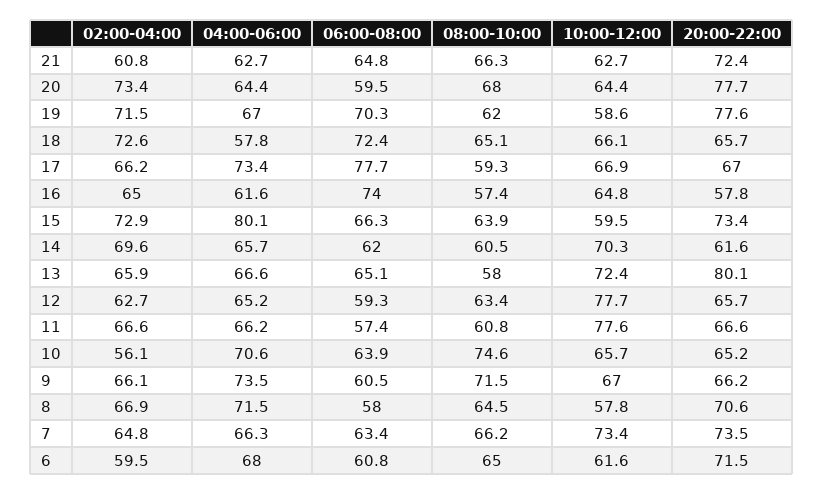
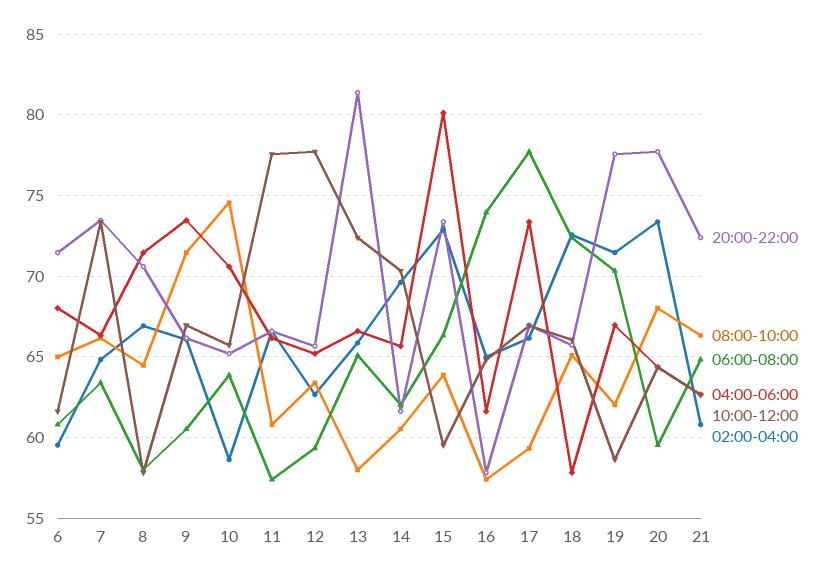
  {
    "02:00-04:00": {
      "21": 60.8,
      "20": 73.4,
      "19": 71.5,
      "18": 72.6,
      "17": 66.2,
      "16": 65,
      "15": 72.9,
      "14": 69.6,
      "13": 65.9,
      "12": 62.7,
      "11": 66.6,
-     "10": 56.1,
+     "10": 58.5,
      "9": 66.1,
      "8": 66.9,
      "7": 64.8,
      "6": 59.5
    },
    "04:00-06:00": {
      "21": 62.7,
      "20": 64.4,
      "19": 67,
      "18": 57.8,
      "17": 73.4,
      "16": 61.6,
      "15": 80.1,
      "14": 65.7,
      "13": 66.6,
      "12": 65.2,
      "11": 66.2,
      "10": 70.6,
      "9": 73.5,
      "8": 71.5,
      "7": 66.3,
      "6": 68
    },
    "06:00-08:00": {
      "21": 64.8,
      "20": 59.5,
      "19": 70.3,
      "18": 72.4,
      "17": 77.7,
      "16": 74,
      "15": 66.3,
      "14": 62,
      "13": 65.1,
      "12": 59.3,
      "11": 57.4,
      "10": 63.9,
      "9": 60.5,
      "8": 58,
      "7": 63.4,
      "6": 60.8
    },
    "08:00-10:00": {
      "21": 66.3,
      "20": 68,
      "19": 62,
      "18": 65.1,
      "17": 59.3,
      "16": 57.4,
      "15": 63.9,
      "14": 60.5,
      "13": 58,
      "12": 63.4,
      "11": 60.8,
      "10": 74.6,
      "9": 71.5,
      "8": 64.5,
      "7": 66.2,
      "6": 65
    },
    "10:00-12:00": {
      "21": 62.7,
      "20": 64.4,
      "19": 58.6,
      "18": 66.1,
      "17": 66.9,
      "16": 64.8,
      "15": 59.5,
      "14": 70.3,
      "13": 72.4,
      "12": 77.7,
      "11": 77.6,
      "10": 65.7,
      "9": 67,
      "8": 57.8,
      "7": 73.4,
      "6": 61.6
    },
    "20:00-22:00": {
      "21": 72.4,
      "20": 77.7,
      "19": 77.6,
      "18": 65.7,
      "17": 67,
      "16": 57.8,
      "15": 73.4,
      "14": 61.6,
-     "13": 80.1,
+     "13": 81.5,
      "12": 65.7,
      "11": 66.6,
      "10": 65.2,
      "9": 66.2,
      "8": 70.6,
      "7": 73.5,
      "6": 71.5
    }
  }

